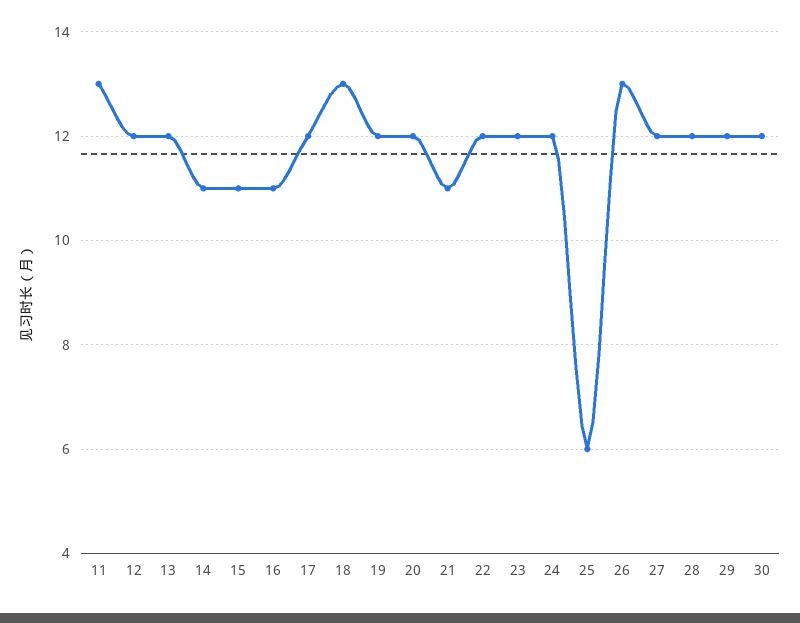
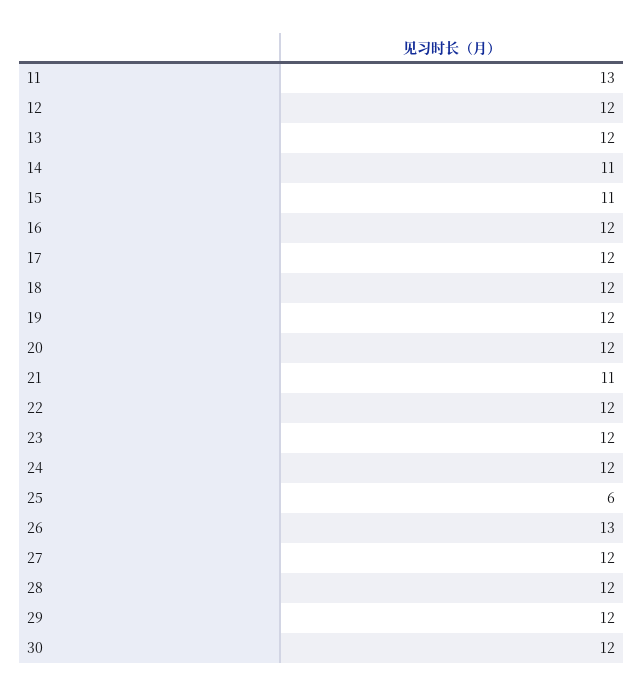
  {
    "11": 13,
    "12": 12,
    "13": 12,
    "14": 11,
    "15": 11,
-   "16": 11,
+   "16": 12,
    "17": 12,
-   "18": 13,
+   "18": 12,
    "19": 12,
    "20": 12,
    "21": 11,
    "22": 12,
    "23": 12,
    "24": 12,
    "25": 6,
    "26": 13,
    "27": 12,
    "28": 12,
    "29": 12,
    "30": 12
  }

